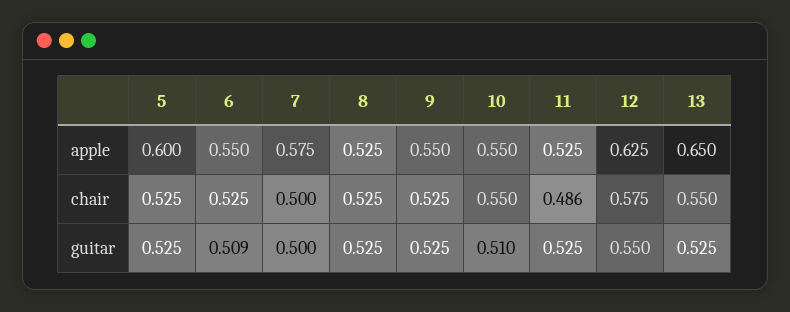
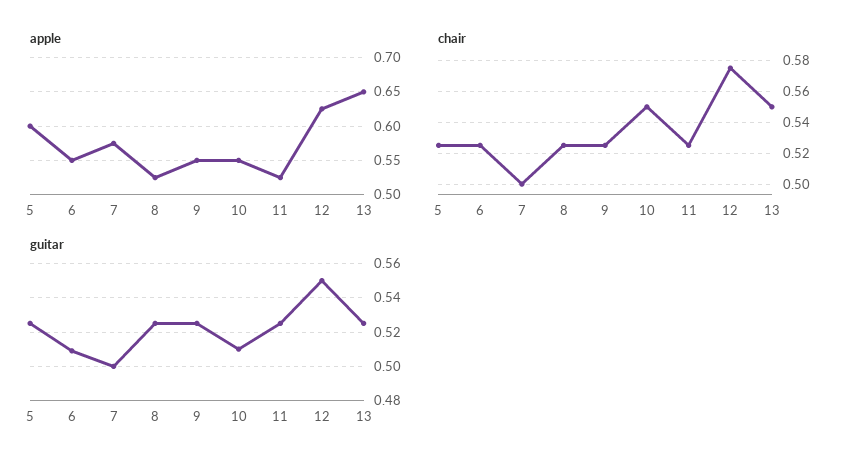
  {
    "apple": {
      "5": 0.6,
      "6": 0.55,
      "7": 0.575,
      "8": 0.525,
      "9": 0.55,
      "10": 0.55,
      "11": 0.525,
      "12": 0.625,
      "13": 0.65
    },
    "chair": {
      "5": 0.525,
      "6": 0.525,
      "7": 0.5,
      "8": 0.525,
      "9": 0.525,
      "10": 0.55,
-     "11": 0.486,
+     "11": 0.525,
      "12": 0.575,
      "13": 0.55
    },
    "guitar": {
      "5": 0.525,
      "6": 0.509,
      "7": 0.5,
      "8": 0.525,
      "9": 0.525,
      "10": 0.51,
      "11": 0.525,
      "12": 0.55,
      "13": 0.525
    }
  }

